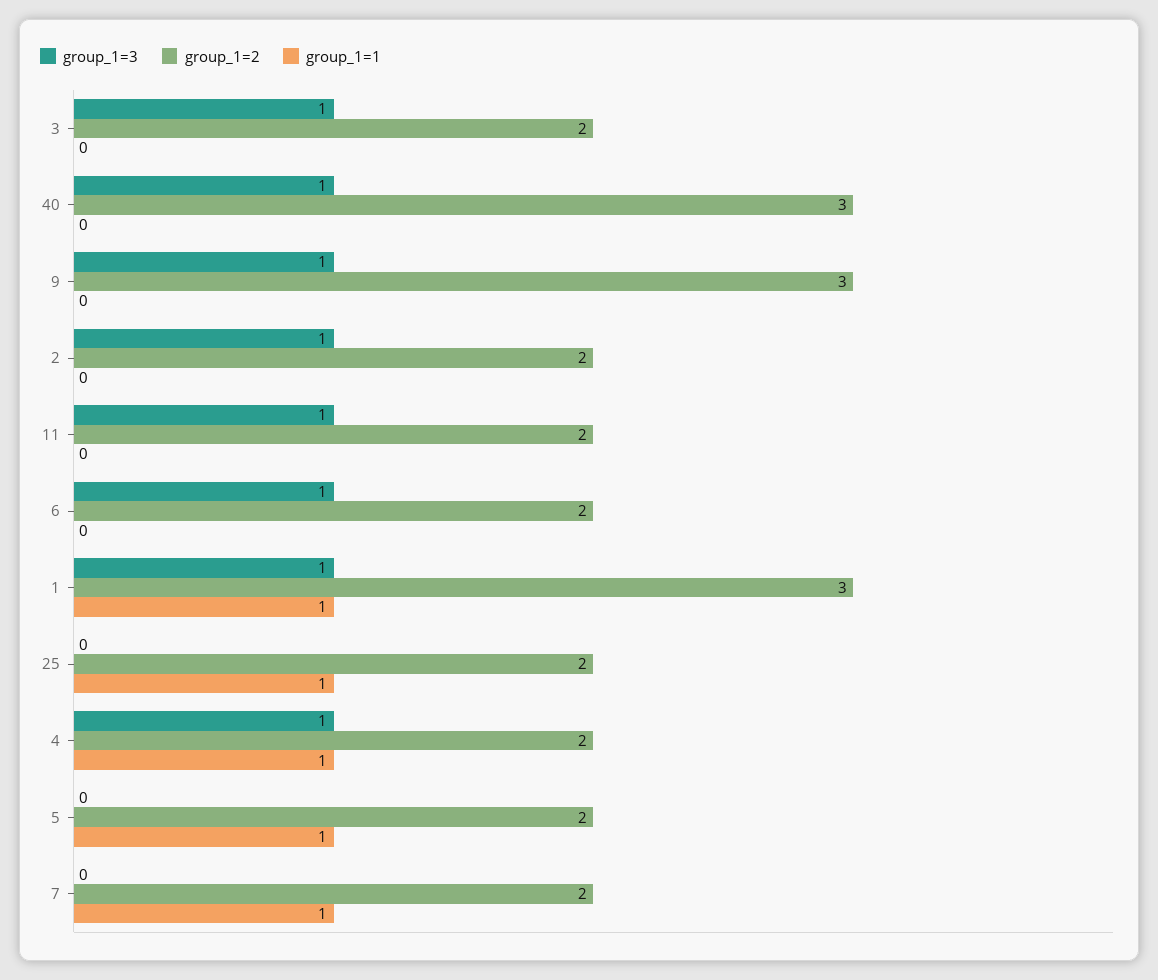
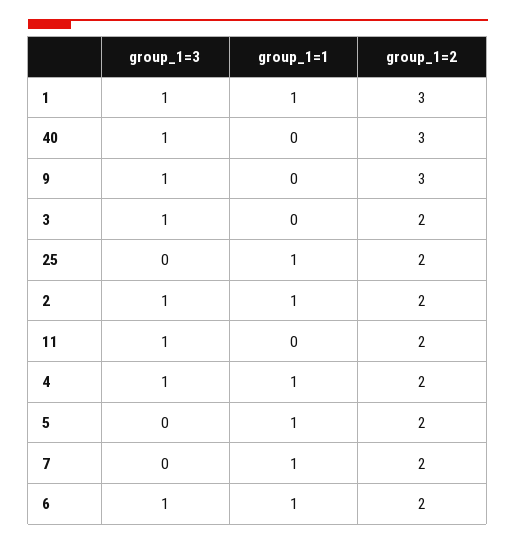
  {
    "group_1=3": {
      "3": 1,
      "40": 1,
      "9": 1,
      "2": 1,
      "11": 1,
      "6": 1,
      "1": 1,
      "25": 0,
      "4": 1,
      "5": 0,
      "7": 0
    },
    "group_1=2": {
      "3": 2,
      "40": 3,
      "9": 3,
      "2": 2,
      "11": 2,
      "6": 2,
      "1": 3,
      "25": 2,
      "4": 2,
      "5": 2,
      "7": 2
    },
    "group_1=1": {
      "3": 0,
      "40": 0,
      "9": 0,
-     "2": 0,
+     "2": 1,
      "11": 0,
-     "6": 0,
+     "6": 1,
      "1": 1,
      "25": 1,
      "4": 1,
      "5": 1,
      "7": 1
    }
  }

